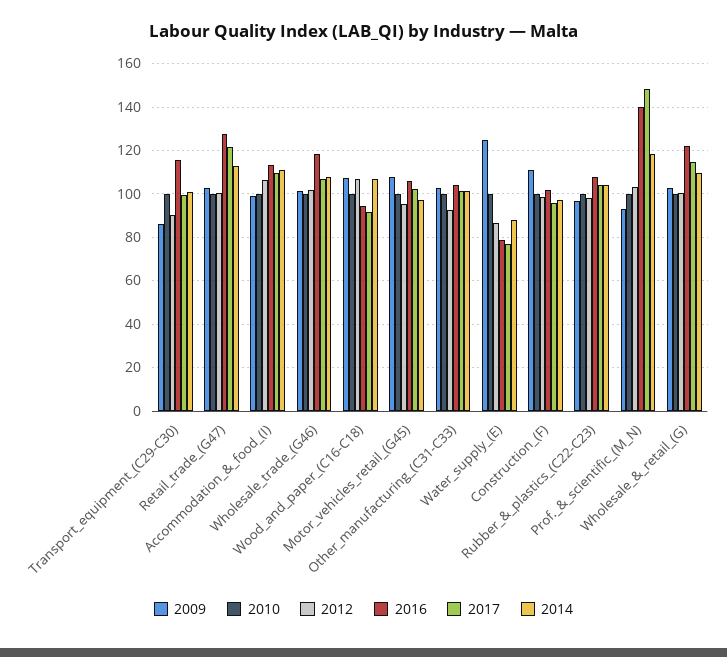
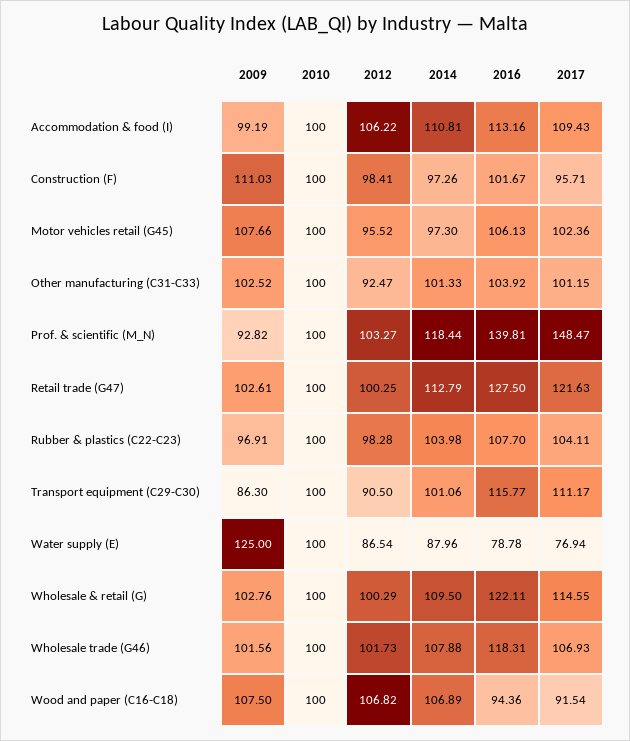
  {
    "2009": {
      "Transport_equipment_(C29-C30)": 86.3,
      "Retail_trade_(G47)": 102.61,
      "Accommodation_&_food_(I)": 99.19,
      "Wholesale_trade_(G46)": 101.56,
      "Wood_and_paper_(C16-C18)": 107.5,
      "Motor_vehicles_retail_(G45)": 107.66,
      "Other_manufacturing_(C31-C33)": 102.52,
      "Water_supply_(E)": 125,
      "Construction_(F)": 111.03,
      "Rubber_&_plastics_(C22-C23)": 96.91,
      "Prof._&_scientific_(M_N)": 92.82,
      "Wholesale_&_retail_(G)": 102.76
    },
    "2010": {
      "Transport_equipment_(C29-C30)": 100,
      "Retail_trade_(G47)": 100,
      "Accommodation_&_food_(I)": 100,
      "Wholesale_trade_(G46)": 100,
      "Wood_and_paper_(C16-C18)": 100,
      "Motor_vehicles_retail_(G45)": 100,
      "Other_manufacturing_(C31-C33)": 100,
      "Water_supply_(E)": 100,
      "Construction_(F)": 100,
      "Rubber_&_plastics_(C22-C23)": 100,
      "Prof._&_scientific_(M_N)": 100,
      "Wholesale_&_retail_(G)": 100
    },
    "2012": {
      "Transport_equipment_(C29-C30)": 90.5,
      "Retail_trade_(G47)": 100.25,
      "Accommodation_&_food_(I)": 106.22,
      "Wholesale_trade_(G46)": 101.73,
      "Wood_and_paper_(C16-C18)": 106.82,
      "Motor_vehicles_retail_(G45)": 95.52,
      "Other_manufacturing_(C31-C33)": 92.47,
      "Water_supply_(E)": 86.54,
      "Construction_(F)": 98.41,
      "Rubber_&_plastics_(C22-C23)": 98.28,
      "Prof._&_scientific_(M_N)": 103.27,
      "Wholesale_&_retail_(G)": 100.29
    },
    "2016": {
      "Transport_equipment_(C29-C30)": 115.77,
      "Retail_trade_(G47)": 127.5,
      "Accommodation_&_food_(I)": 113.16,
      "Wholesale_trade_(G46)": 118.31,
      "Wood_and_paper_(C16-C18)": 94.36,
      "Motor_vehicles_retail_(G45)": 106.13,
      "Other_manufacturing_(C31-C33)": 103.92,
      "Water_supply_(E)": 78.78,
      "Construction_(F)": 101.67,
      "Rubber_&_plastics_(C22-C23)": 107.7,
      "Prof._&_scientific_(M_N)": 139.81,
      "Wholesale_&_retail_(G)": 122.11
    },
    "2017": {
-     "Transport_equipment_(C29-C30)": 100,
+     "Transport_equipment_(C29-C30)": 111.17,
      "Retail_trade_(G47)": 121.63,
      "Accommodation_&_food_(I)": 109.43,
      "Wholesale_trade_(G46)": 106.93,
      "Wood_and_paper_(C16-C18)": 91.54,
      "Motor_vehicles_retail_(G45)": 102.36,
      "Other_manufacturing_(C31-C33)": 101.15,
      "Water_supply_(E)": 76.94,
      "Construction_(F)": 95.71,
      "Rubber_&_plastics_(C22-C23)": 104.11,
      "Prof._&_scientific_(M_N)": 148.47,
      "Wholesale_&_retail_(G)": 114.55
    },
    "2014": {
      "Transport_equipment_(C29-C30)": 101.06,
      "Retail_trade_(G47)": 112.79,
      "Accommodation_&_food_(I)": 110.81,
      "Wholesale_trade_(G46)": 107.88,
      "Wood_and_paper_(C16-C18)": 106.89,
      "Motor_vehicles_retail_(G45)": 97.3,
      "Other_manufacturing_(C31-C33)": 101.33,
      "Water_supply_(E)": 87.96,
      "Construction_(F)": 97.26,
      "Rubber_&_plastics_(C22-C23)": 103.98,
      "Prof._&_scientific_(M_N)": 118.44,
      "Wholesale_&_retail_(G)": 109.5
    }
  }

